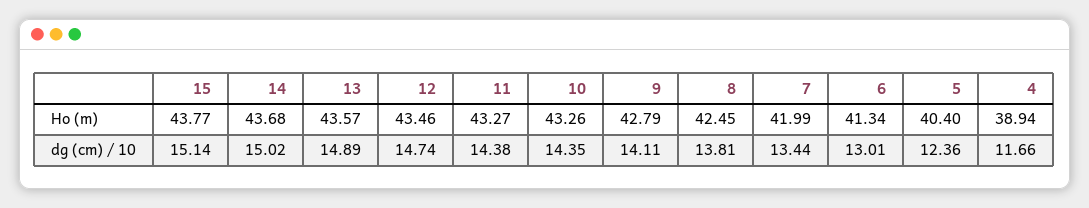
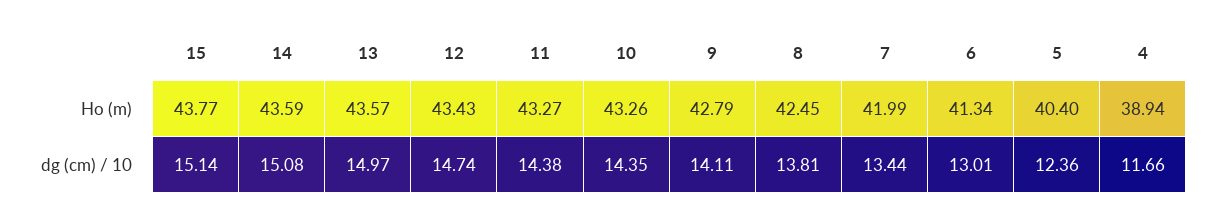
  {
    "15": {
      "Ho (m)": 43.77,
      "dg (cm) / 10": 15.14
    },
    "14": {
-     "Ho (m)": 43.68,
+     "Ho (m)": 43.59,
-     "dg (cm) / 10": 15.02
+     "dg (cm) / 10": 15.08
    },
    "13": {
      "Ho (m)": 43.57,
-     "dg (cm) / 10": 14.89
+     "dg (cm) / 10": 14.97
    },
    "12": {
-     "Ho (m)": 43.46,
+     "Ho (m)": 43.43,
      "dg (cm) / 10": 14.74
    },
    "11": {
      "Ho (m)": 43.27,
      "dg (cm) / 10": 14.38
    },
    "10": {
      "Ho (m)": 43.26,
      "dg (cm) / 10": 14.35
    },
    "9": {
      "Ho (m)": 42.79,
      "dg (cm) / 10": 14.11
    },
    "8": {
      "Ho (m)": 42.45,
      "dg (cm) / 10": 13.81
    },
    "7": {
      "Ho (m)": 41.99,
      "dg (cm) / 10": 13.44
    },
    "6": {
      "Ho (m)": 41.34,
      "dg (cm) / 10": 13.01
    },
    "5": {
      "Ho (m)": 40.4,
      "dg (cm) / 10": 12.36
    },
    "4": {
      "Ho (m)": 38.94,
      "dg (cm) / 10": 11.66
    }
  }

